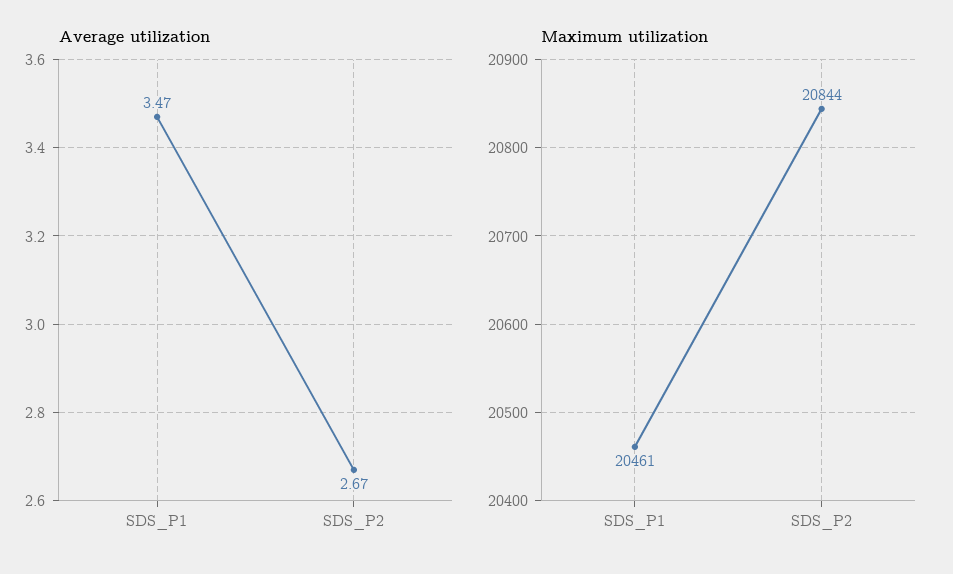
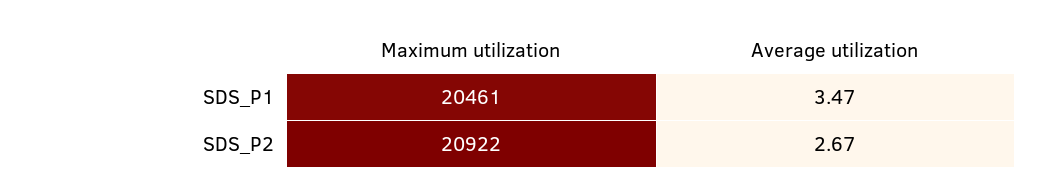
  {
    "Average utilization": {
      "SDS_P1": 3.47,
      "SDS_P2": 2.67
    },
    "Maximum utilization": {
      "SDS_P1": 20461,
-     "SDS_P2": 20844
+     "SDS_P2": 20922
    }
  }

